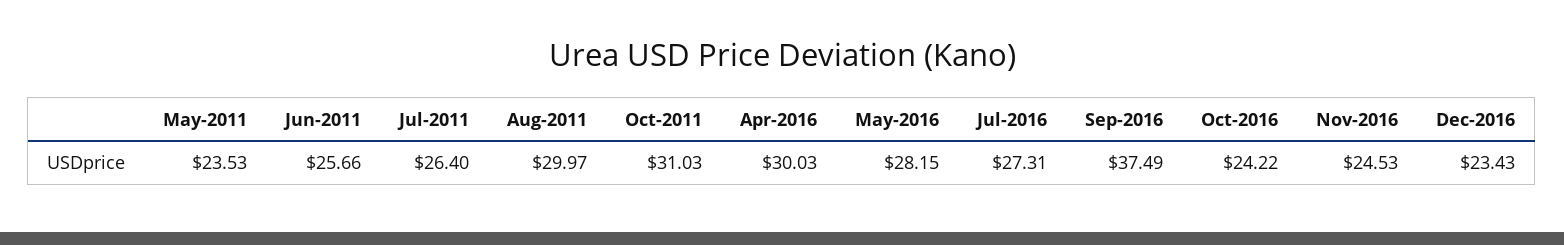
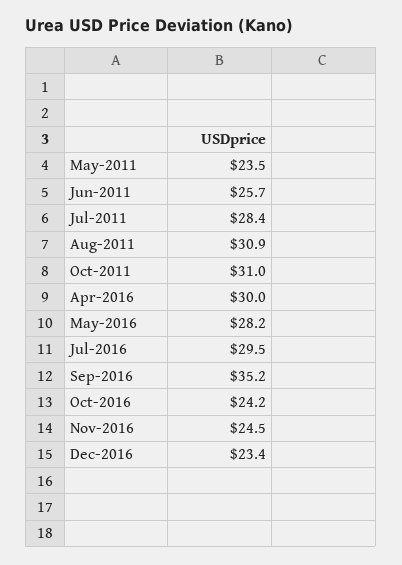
  {
    "May-2011": 23.53,
    "Jun-2011": 25.66,
-   "Jul-2011": 26.4,
+   "Jul-2011": 28.4,
-   "Aug-2011": 29.97,
+   "Aug-2011": 30.9,
    "Oct-2011": 31.03,
    "Apr-2016": 30.03,
    "May-2016": 28.15,
-   "Jul-2016": 27.31,
+   "Jul-2016": 29.5,
-   "Sep-2016": 37.49,
+   "Sep-2016": 35.2,
    "Oct-2016": 24.22,
    "Nov-2016": 24.53,
    "Dec-2016": 23.43
  }

